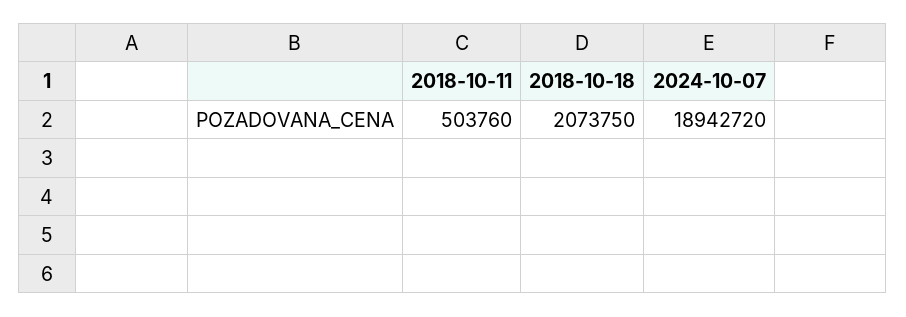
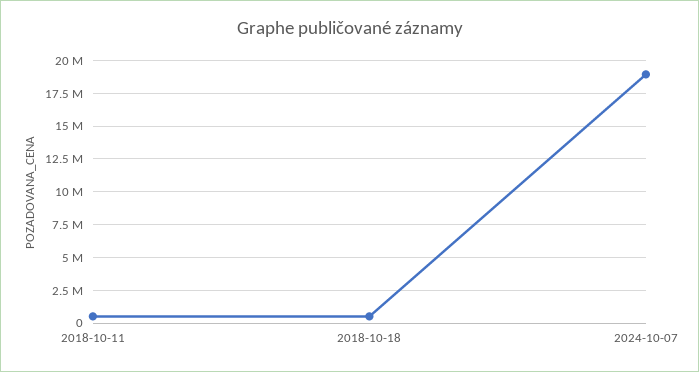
  {
    "2018-10-11": 503760,
-   "2018-10-18": 2073750,
+   "2018-10-18": 500000,
    "2024-10-07": 18942720
  }

